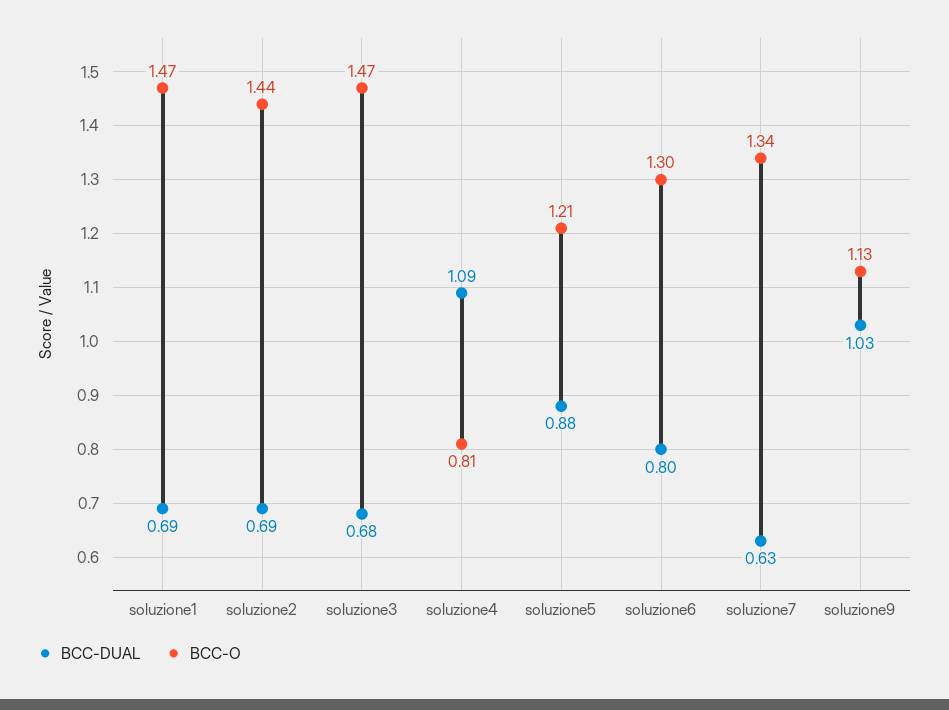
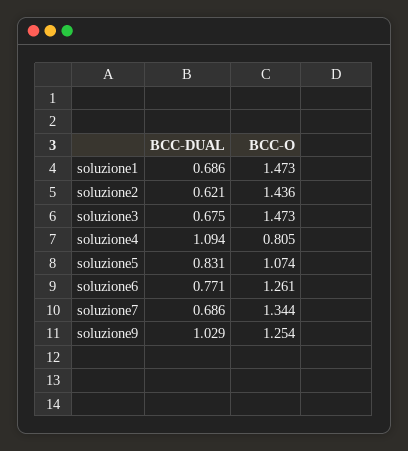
  {
    "BCC-DUAL": {
      "soluzione1": 0.686,
-     "soluzione2": 0.69,
+     "soluzione2": 0.621,
      "soluzione3": 0.675,
      "soluzione4": 1.094,
-     "soluzione5": 0.88,
+     "soluzione5": 0.831,
-     "soluzione6": 0.8,
+     "soluzione6": 0.771,
-     "soluzione7": 0.63,
+     "soluzione7": 0.686,
      "soluzione9": 1.029
    },
    "BCC-O": {
      "soluzione1": 1.473,
      "soluzione2": 1.436,
      "soluzione3": 1.473,
      "soluzione4": 0.805,
-     "soluzione5": 1.21,
+     "soluzione5": 1.074,
-     "soluzione6": 1.3,
+     "soluzione6": 1.261,
      "soluzione7": 1.344,
-     "soluzione9": 1.13
+     "soluzione9": 1.254
    }
  }

